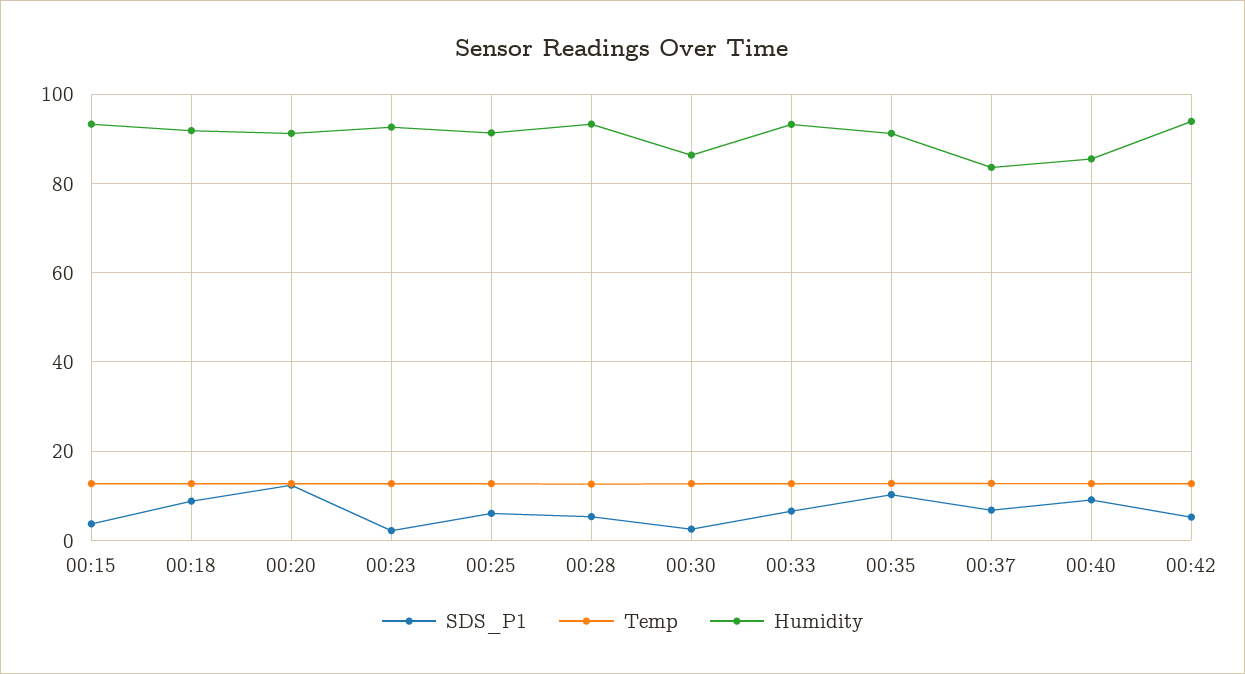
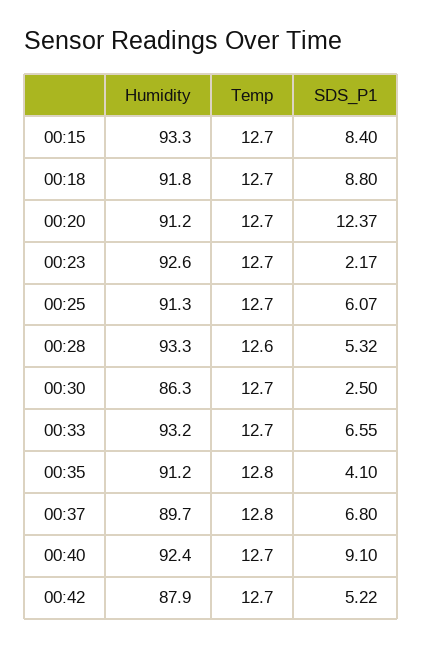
  {
    "SDS_P1": {
-     "00:15": 4,
+     "00:15": 8.4,
      "00:18": 8.8,
      "00:20": 12.37,
      "00:23": 2.17,
      "00:25": 6.07,
      "00:28": 5.32,
      "00:30": 2.5,
      "00:33": 6.55,
-     "00:35": 10,
+     "00:35": 4.1,
      "00:37": 6.8,
      "00:40": 9.1,
      "00:42": 5.22
    },
    "Temp": {
      "00:15": 12.7,
      "00:18": 12.7,
      "00:20": 12.7,
      "00:23": 12.7,
      "00:25": 12.7,
      "00:28": 12.6,
      "00:30": 12.7,
      "00:33": 12.7,
      "00:35": 12.8,
      "00:37": 12.8,
      "00:40": 12.7,
      "00:42": 12.7
    },
    "Humidity": {
      "00:15": 93.3,
      "00:18": 91.8,
      "00:20": 91.2,
      "00:23": 92.6,
      "00:25": 91.3,
      "00:28": 93.3,
      "00:30": 86.3,
      "00:33": 93.2,
      "00:35": 91.2,
-     "00:37": 84,
+     "00:37": 89.7,
-     "00:40": 86,
+     "00:40": 92.4,
-     "00:42": 94
+     "00:42": 87.9
    }
  }

